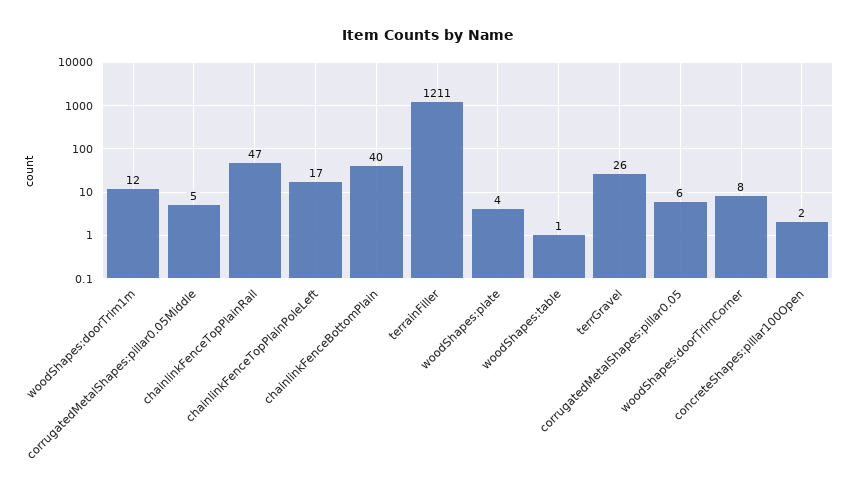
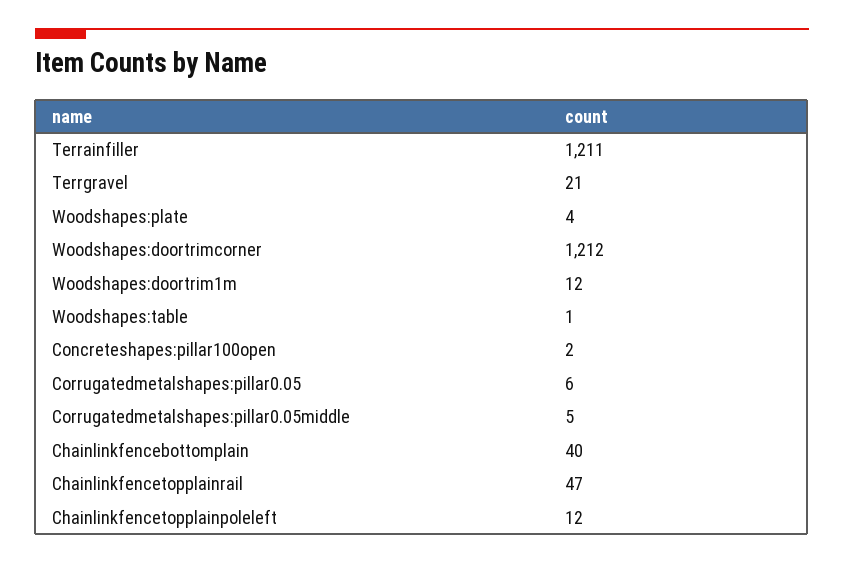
  {
    "woodShapes:doorTrim1m": 12,
    "corrugatedMetalShapes:pillar0.05Middle": 5,
    "chainlinkFenceTopPlainRail": 47,
-   "chainlinkFenceTopPlainPoleLeft": 17,
+   "chainlinkFenceTopPlainPoleLeft": 12,
    "chainlinkFenceBottomPlain": 40,
    "terrainFiller": 1211,
    "woodShapes:plate": 4,
    "woodShapes:table": 1,
-   "terrGravel": 26,
+   "terrGravel": 21,
    "corrugatedMetalShapes:pillar0.05": 6,
-   "woodShapes:doorTrimCorner": 8,
+   "woodShapes:doorTrimCorner": 1212,
    "concreteShapes:pillar100Open": 2
  }

